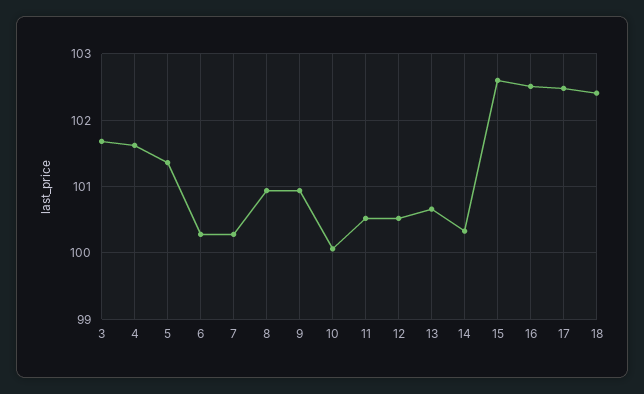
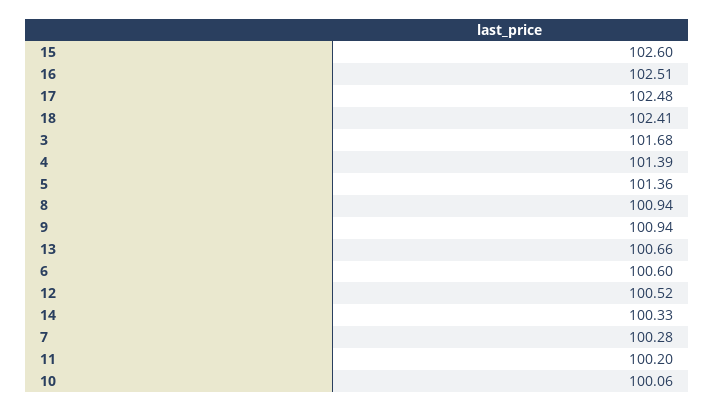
  {
    "3": 101.68,
-   "4": 101.6,
+   "4": 101.39,
    "5": 101.36,
-   "6": 100.3,
+   "6": 100.6,
    "7": 100.28,
    "8": 100.94,
    "9": 100.94,
    "10": 100.06,
-   "11": 100.5,
+   "11": 100.2,
    "12": 100.52,
    "13": 100.66,
    "14": 100.33,
    "15": 102.6,
    "16": 102.51,
    "17": 102.48,
    "18": 102.41
  }

